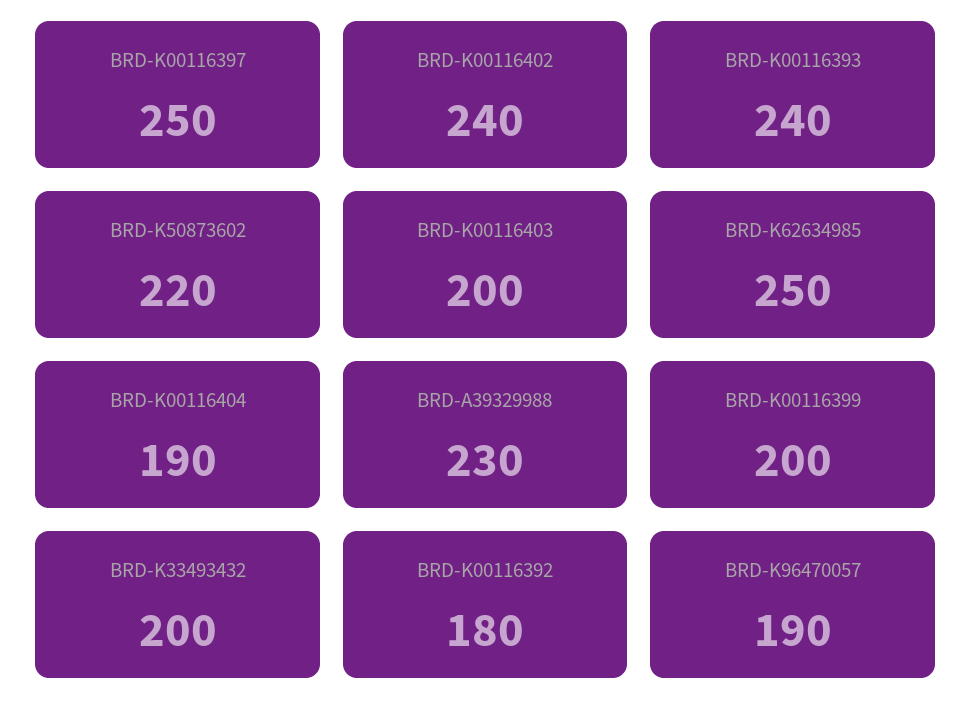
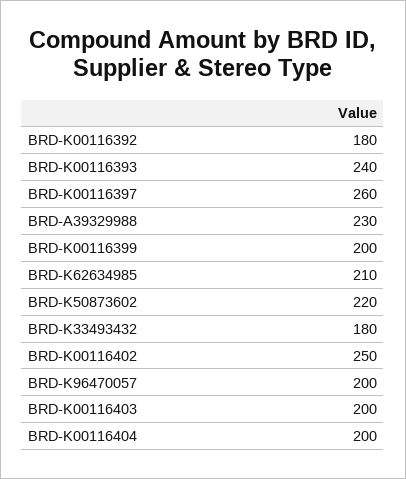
  {
-   "BRD-K00116397": 250,
+   "BRD-K00116397": 260,
-   "BRD-K00116402": 240,
+   "BRD-K00116402": 250,
    "BRD-K00116393": 240,
    "BRD-K50873602": 220,
    "BRD-K00116403": 200,
-   "BRD-K62634985": 250,
+   "BRD-K62634985": 210,
-   "BRD-K00116404": 190,
+   "BRD-K00116404": 200,
    "BRD-A39329988": 230,
    "BRD-K00116399": 200,
-   "BRD-K33493432": 200,
+   "BRD-K33493432": 180,
    "BRD-K00116392": 180,
-   "BRD-K96470057": 190
+   "BRD-K96470057": 200
  }

